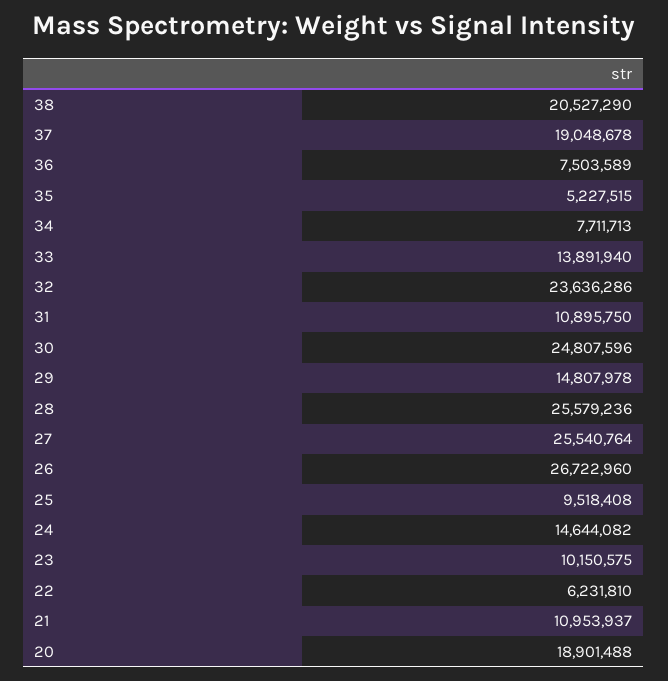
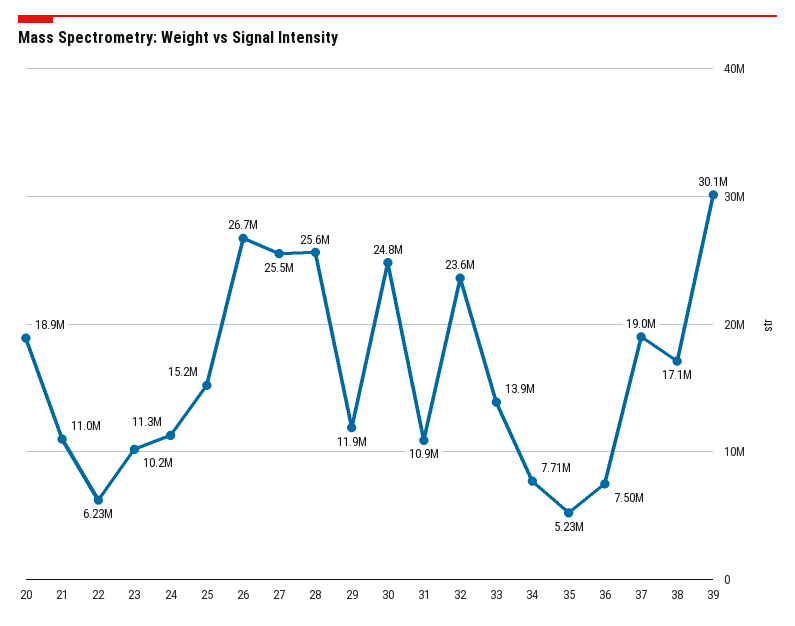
  {
-   "38": 20527290,
+   "38": 17100000,
    "37": 19048678,
    "36": 7503589,
    "35": 5227515,
    "34": 7711713,
    "33": 13891940,
    "32": 23636286,
    "31": 10895750,
    "30": 24807596,
-   "29": 14807978,
+   "29": 11900000,
    "28": 25579236,
    "27": 25540764,
    "26": 26722960,
-   "25": 9518408,
+   "25": 15200000,
-   "24": 14644082,
+   "24": 11300000,
    "23": 10150575,
    "22": 6231810,
    "21": 10953937,
-   "20": 18901488
+   "20": 18901488,
+   "39": 30100000
  }

